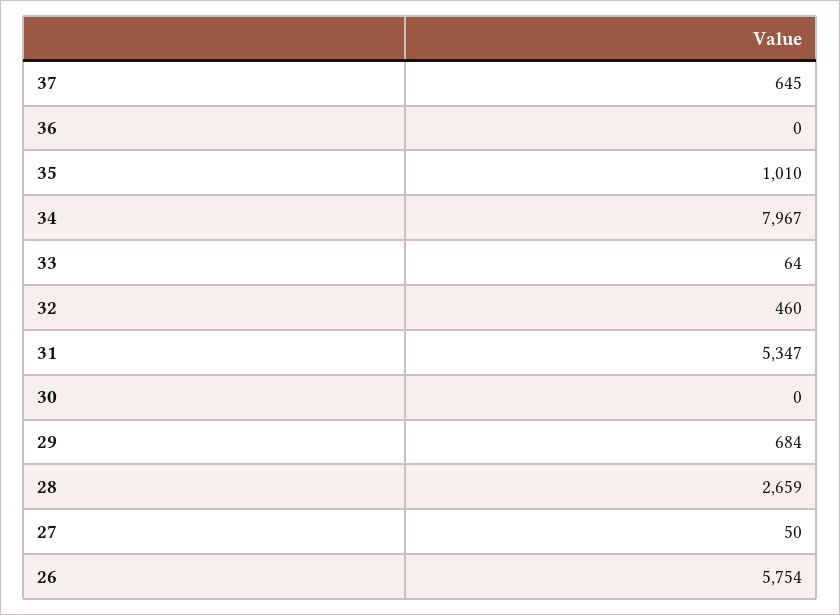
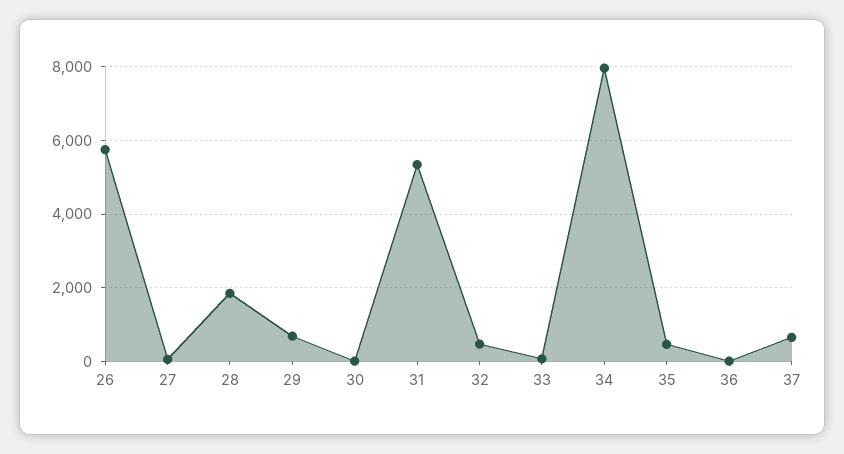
  {
    "37": 645,
    "36": 0,
-   "35": 1010,
+   "35": 400,
    "34": 7967,
    "33": 64,
    "32": 460,
    "31": 5347,
    "30": 0,
    "29": 684,
-   "28": 2659,
+   "28": 1800,
    "27": 50,
    "26": 5754
  }

